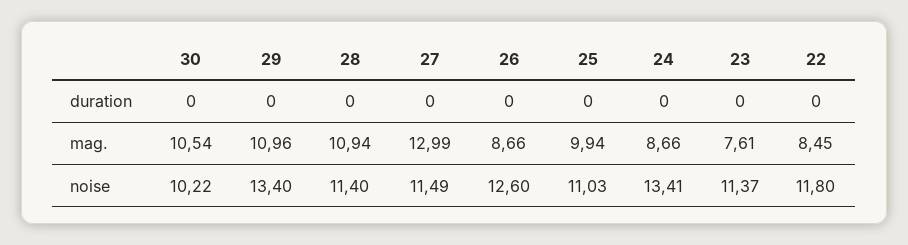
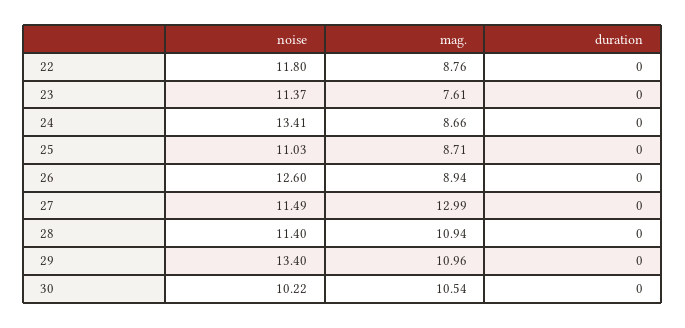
  {
    "30": {
      "duration": 0,
      "mag.": 10.54,
      "noise": 10.22
    },
    "29": {
      "duration": 0,
      "mag.": 10.96,
      "noise": 13.4
    },
    "28": {
      "duration": 0,
      "mag.": 10.94,
      "noise": 11.4
    },
    "27": {
      "duration": 0,
      "mag.": 12.99,
      "noise": 11.49
    },
    "26": {
      "duration": 0,
-     "mag.": 8.66,
+     "mag.": 8.94,
      "noise": 12.6
    },
    "25": {
      "duration": 0,
-     "mag.": 9.94,
+     "mag.": 8.71,
      "noise": 11.03
    },
    "24": {
      "duration": 0,
      "mag.": 8.66,
      "noise": 13.41
    },
    "23": {
      "duration": 0,
      "mag.": 7.61,
      "noise": 11.37
    },
    "22": {
      "duration": 0,
-     "mag.": 8.45,
+     "mag.": 8.76,
      "noise": 11.8
    }
  }

